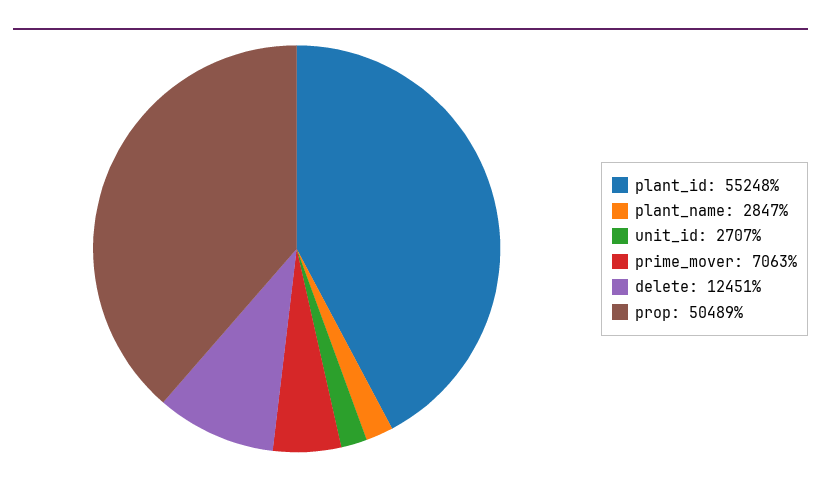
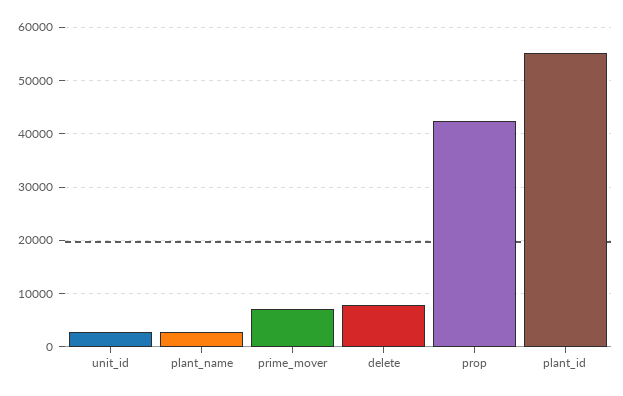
  {
    "plant_id": 55248,
    "plant_name": 2847,
    "unit_id": 2707,
    "prime_mover": 7063,
-   "delete": 12451,
+   "delete": 8000,
-   "prop": 50489
+   "prop": 42000
  }

